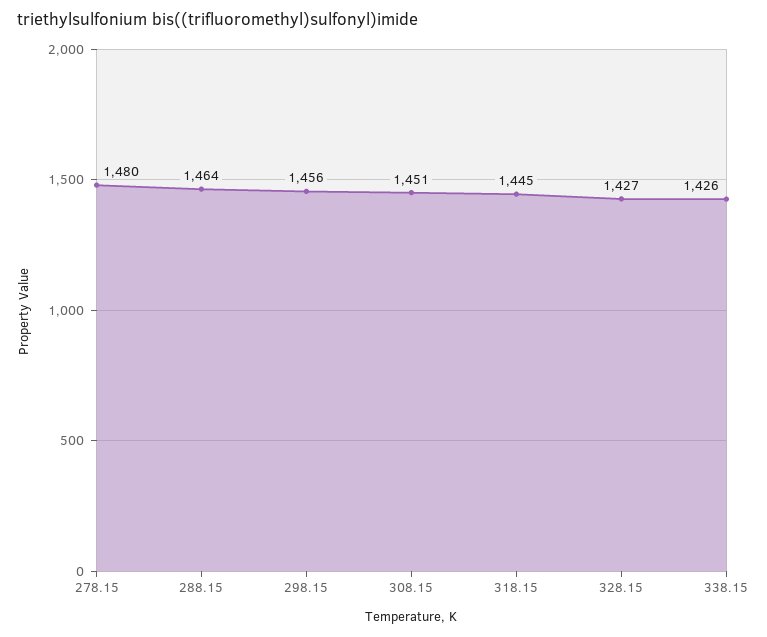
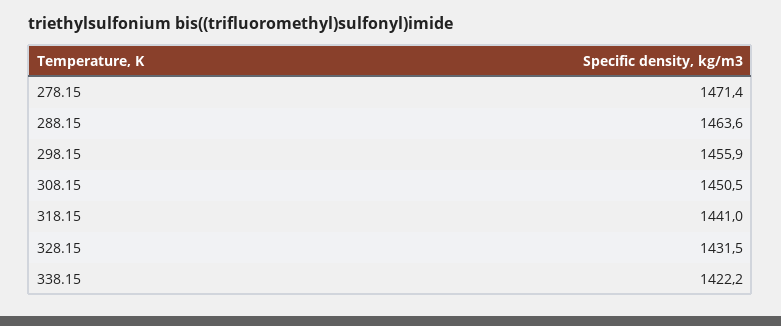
  {
-   "278.15": 1480,
+   "278.15": 1471.4,
    "288.15": 1463.6,
    "298.15": 1455.9,
    "308.15": 1450.5,
-   "318.15": 1445,
+   "318.15": 1441,
-   "328.15": 1427,
+   "328.15": 1431.5,
-   "338.15": 1426
+   "338.15": 1422.2
  }

